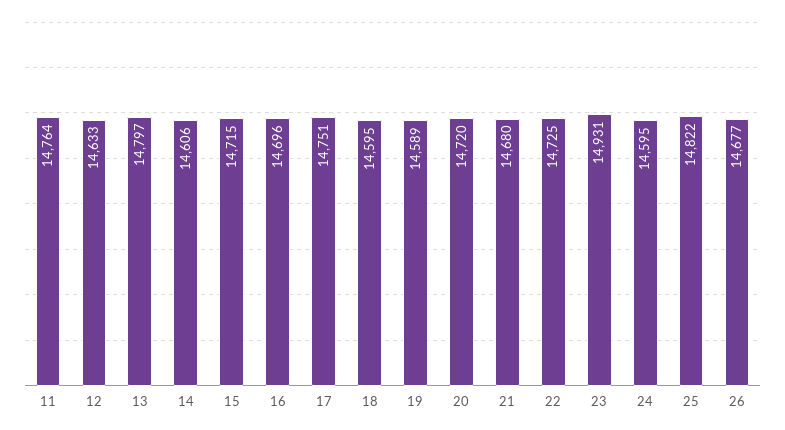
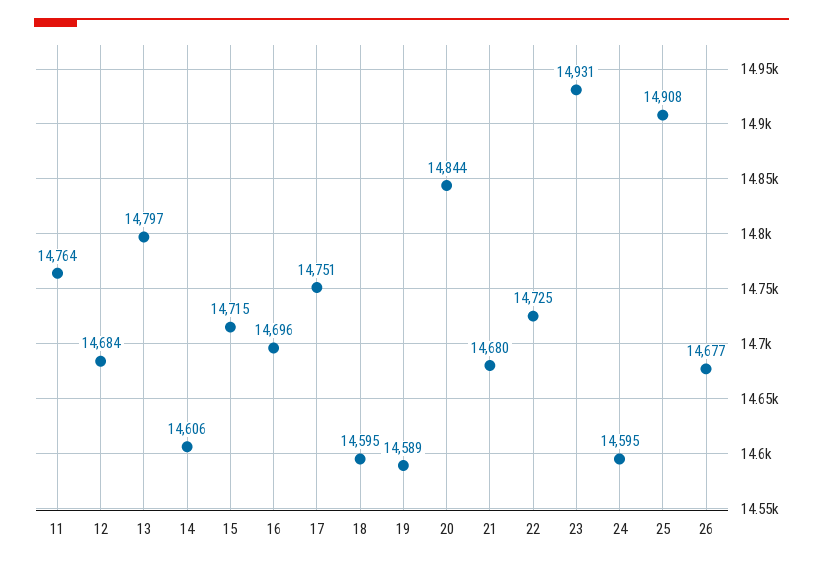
  {
    "11": 14764,
-   "12": 14633,
+   "12": 14684,
    "13": 14797,
    "14": 14606,
    "15": 14715,
    "16": 14696,
    "17": 14751,
    "18": 14595,
    "19": 14589,
-   "20": 14720,
+   "20": 14844,
    "21": 14680,
    "22": 14725,
    "23": 14931,
    "24": 14595,
-   "25": 14822,
+   "25": 14908,
    "26": 14677
  }

